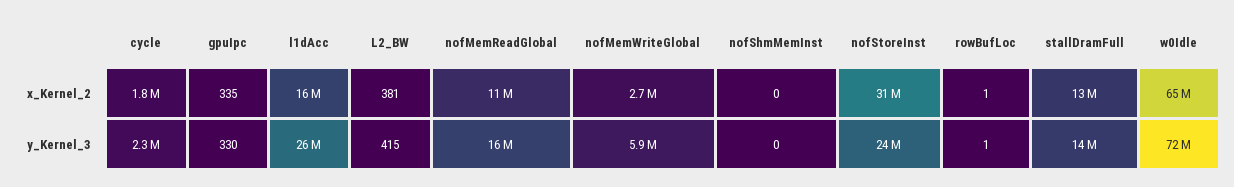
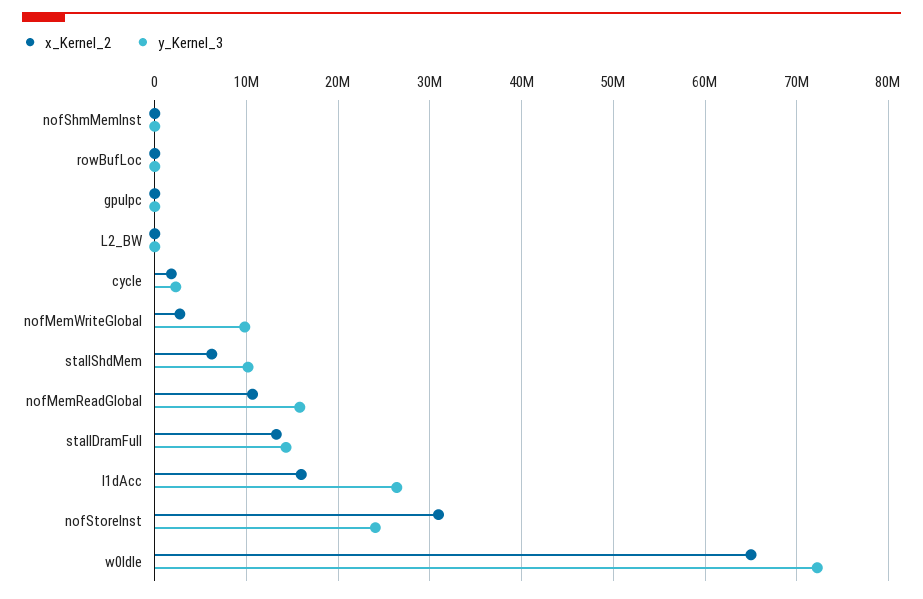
  {
    "x_Kernel_2": {
      "cycle": 1800000,
      "gpuIpc": 335,
      "l1dAcc": 16000000,
      "L2_BW": 381,
      "nofMemReadGlobal": 11000000,
      "nofMemWriteGlobal": 2700000,
      "nofShmMemInst": 0,
      "nofStoreInst": 31000000,
      "rowBufLoc": 1,
      "stallDramFull": 13000000,
-     "w0Idle": 65000000
+     "w0Idle": 65000000,
+     "stallShdMem": 6000000
    },
    "y_Kernel_3": {
      "cycle": 2300000,
      "gpuIpc": 330,
      "l1dAcc": 26000000,
      "L2_BW": 415,
      "nofMemReadGlobal": 16000000,
-     "nofMemWriteGlobal": 5900000,
+     "nofMemWriteGlobal": 10000000,
      "nofShmMemInst": 0,
      "nofStoreInst": 24000000,
      "rowBufLoc": 1,
      "stallDramFull": 14000000,
-     "w0Idle": 72000000
+     "w0Idle": 72000000,
+     "stallShdMem": 10000000
    }
  }

